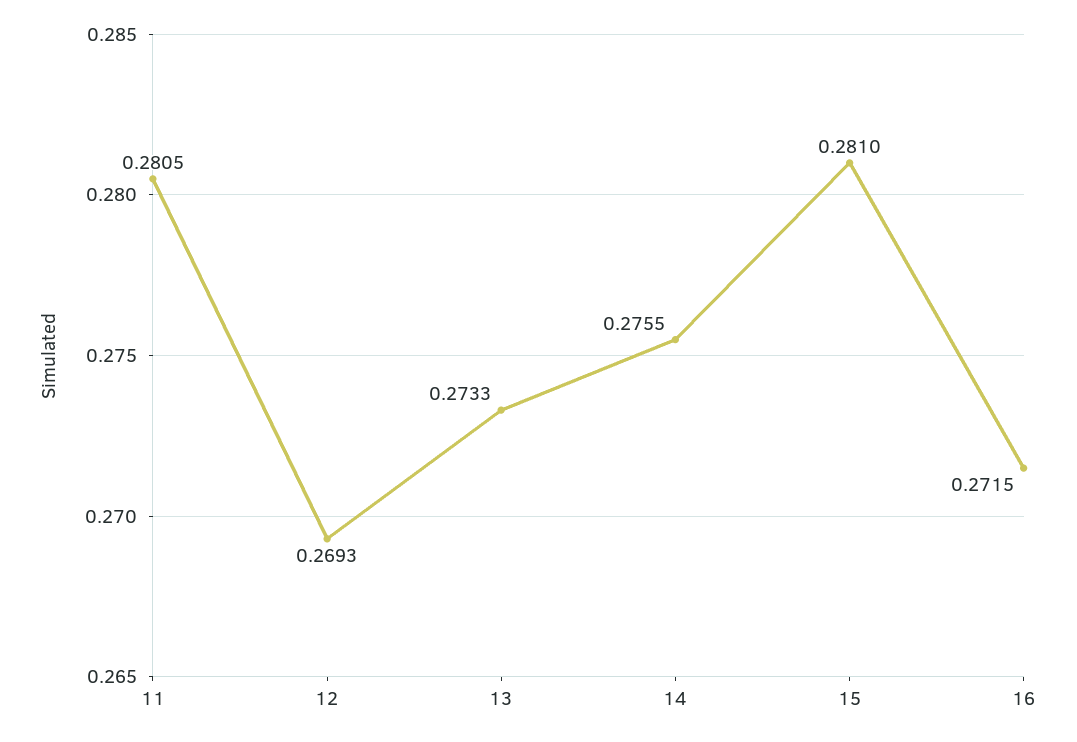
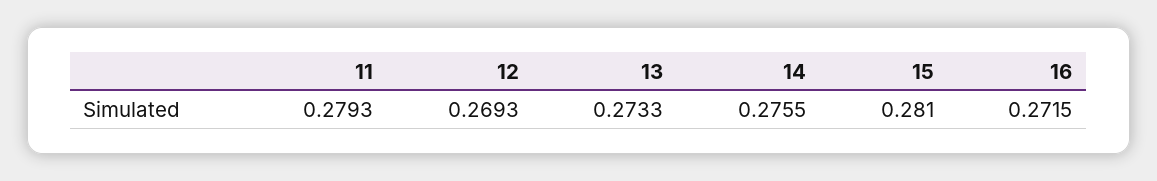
  {
-   "11": 0.2805,
+   "11": 0.2793,
    "12": 0.2693,
    "13": 0.2733,
    "14": 0.2755,
    "15": 0.281,
    "16": 0.2715
  }

